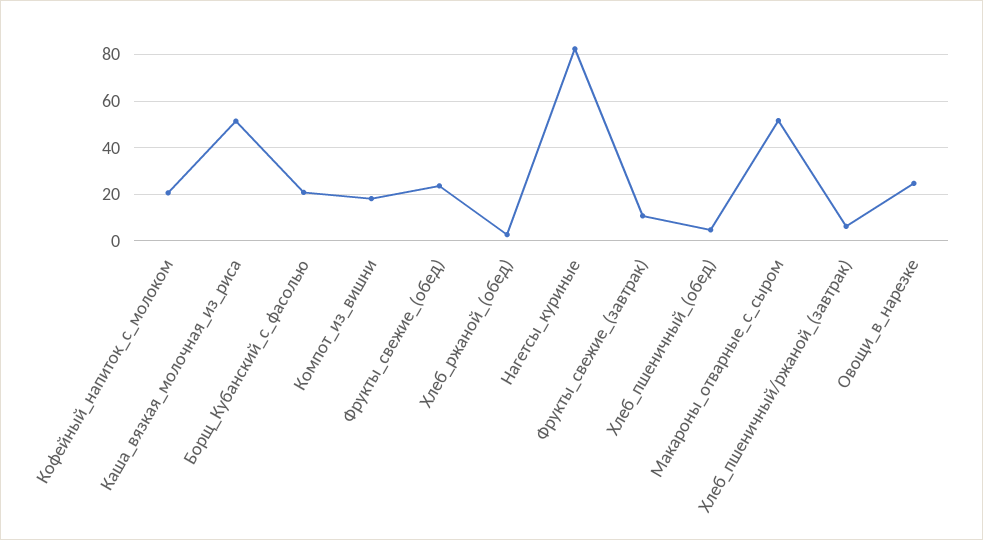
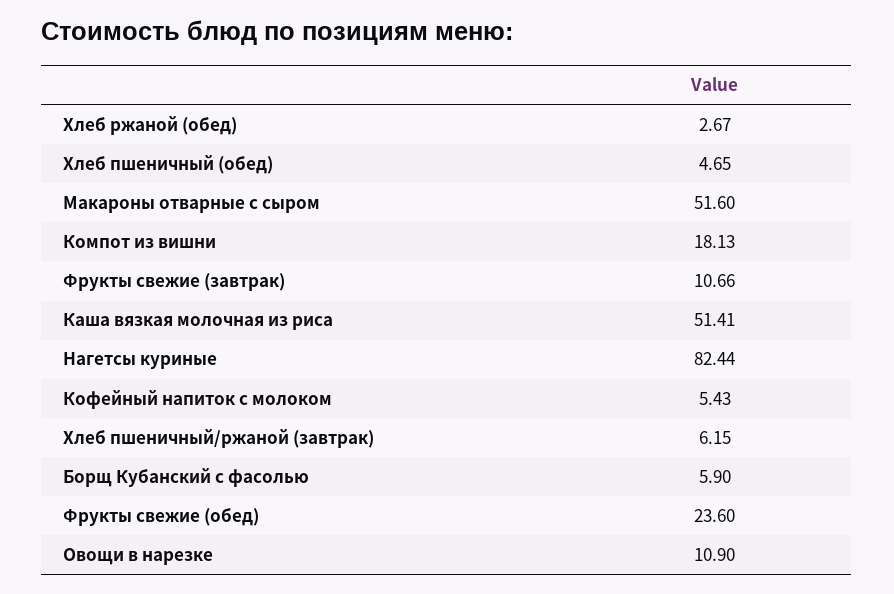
  {
-   "Кофейный_напиток_с_молоком": 20,
+   "Кофейный_напиток_с_молоком": 5.43,
    "Каша_вязкая_молочная_из_риса": 51.41,
-   "Борщ_Кубанский_с_фасолью": 20,
+   "Борщ_Кубанский_с_фасолью": 5.9,
    "Компот_из_вишни": 18.13,
    "Фрукты_свежие_(обед)": 23.6,
    "Хлеб_ржаной_(обед)": 2.67,
    "Нагетсы_куриные": 82.44,
    "Фрукты_свежие_(завтрак)": 10.66,
    "Хлеб_пшеничный_(обед)": 4.65,
    "Макароны_отварные_с_сыром": 51.6,
    "Хлеб_пшеничный/ржаной_(завтрак)": 6.15,
-   "Овощи_в_нарезке": 25
+   "Овощи_в_нарезке": 10.9
  }

